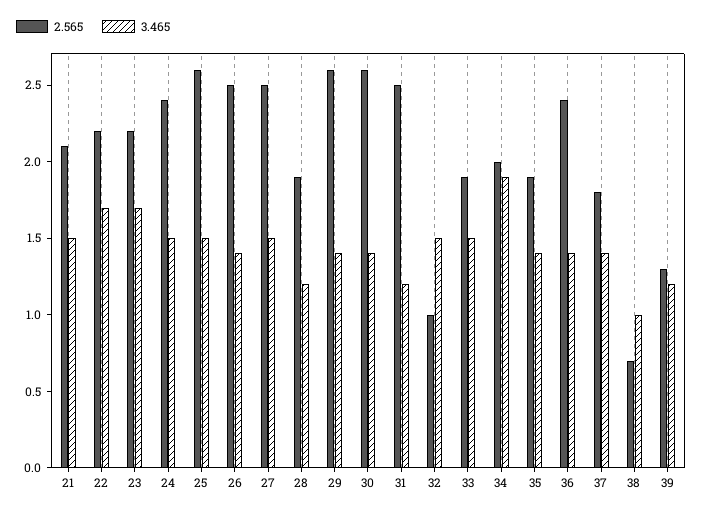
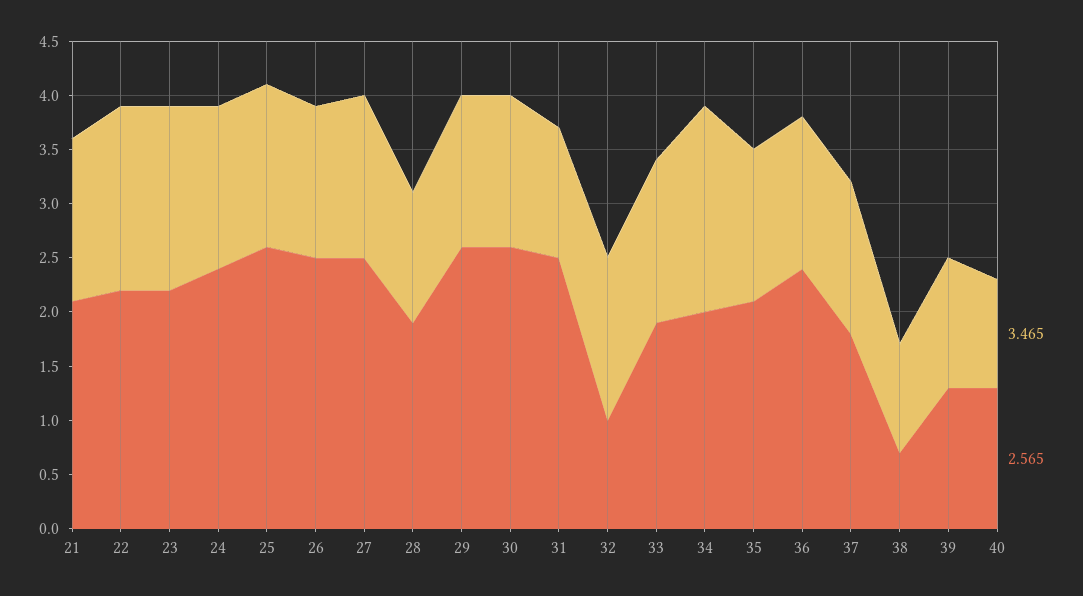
  {
    "2.565": {
      "21": 2.1,
      "22": 2.2,
      "23": 2.2,
      "24": 2.4,
      "25": 2.6,
      "26": 2.5,
      "27": 2.5,
      "28": 1.9,
      "29": 2.6,
      "30": 2.6,
      "31": 2.5,
      "32": 1,
      "33": 1.9,
      "34": 2,
-     "35": 1.9,
+     "35": 2.1,
      "36": 2.4,
      "37": 1.8,
      "38": 0.7,
-     "39": 1.3
+     "39": 1.3,
+     "40": 1.3
    },
    "3.465": {
      "21": 1.5,
      "22": 1.7,
      "23": 1.7,
      "24": 1.5,
      "25": 1.5,
      "26": 1.4,
      "27": 1.5,
      "28": 1.2,
      "29": 1.4,
      "30": 1.4,
      "31": 1.2,
      "32": 1.5,
      "33": 1.5,
      "34": 1.9,
      "35": 1.4,
      "36": 1.4,
      "37": 1.4,
      "38": 1,
-     "39": 1.2
+     "39": 1.2,
+     "40": 1
    }
  }

